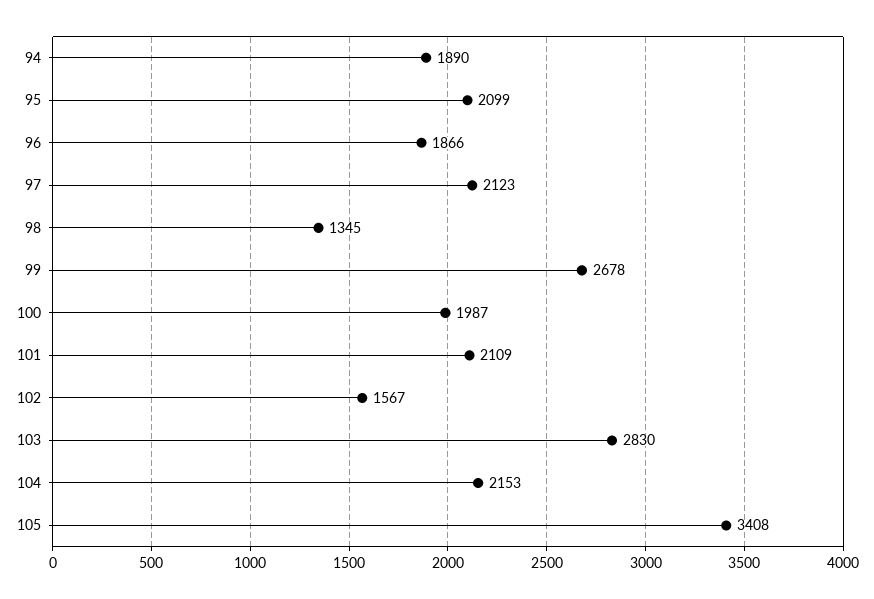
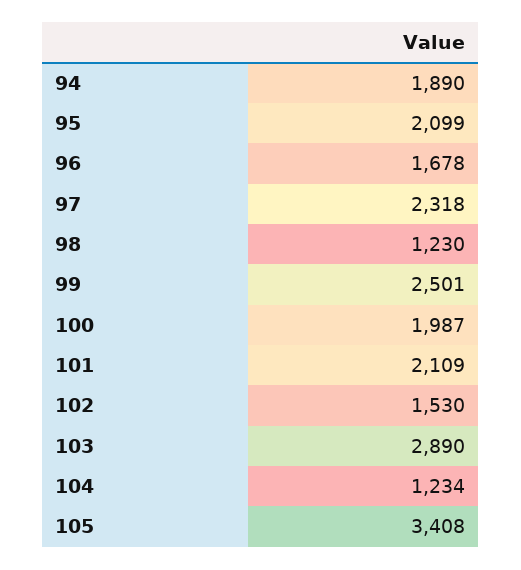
  {
    "94": 1890,
    "95": 2099,
-   "96": 1866,
+   "96": 1678,
-   "97": 2123,
+   "97": 2318,
-   "98": 1345,
+   "98": 1230,
-   "99": 2678,
+   "99": 2501,
    "100": 1987,
    "101": 2109,
-   "102": 1567,
+   "102": 1530,
-   "103": 2830,
+   "103": 2890,
-   "104": 2153,
+   "104": 1234,
    "105": 3408
  }

